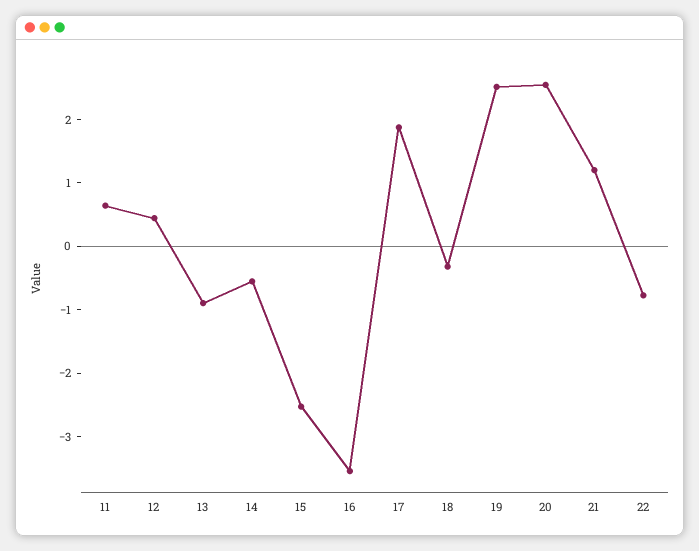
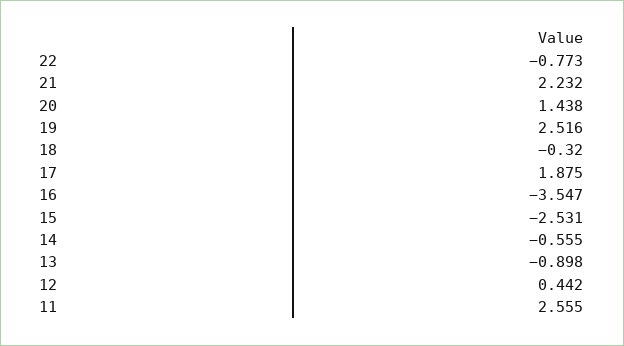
  {
-   "11": 0.6,
+   "11": 2.555,
    "12": 0.442,
    "13": -0.898,
    "14": -0.555,
    "15": -2.531,
    "16": -3.547,
    "17": 1.875,
    "18": -0.32,
    "19": 2.516,
-   "20": 2.6,
+   "20": 1.438,
-   "21": 1.2,
+   "21": 2.232,
    "22": -0.773
  }

